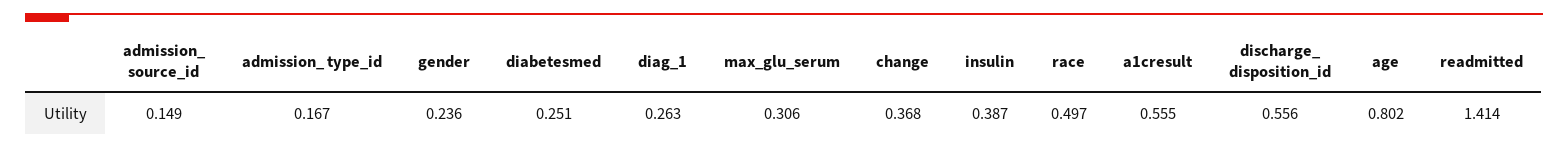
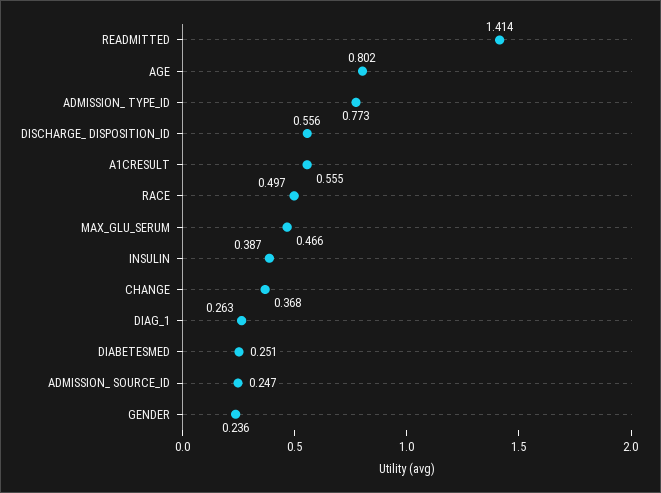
  {
-   "admission_ source_id": 0.149,
+   "admission_ source_id": 0.247,
-   "admission_ type_id": 0.167,
+   "admission_ type_id": 0.773,
    "gender": 0.236,
    "diabetesmed": 0.251,
    "diag_1": 0.263,
-   "max_glu_serum": 0.306,
+   "max_glu_serum": 0.466,
    "change": 0.368,
    "insulin": 0.387,
    "race": 0.497,
    "a1cresult": 0.555,
    "discharge_ disposition_id": 0.556,
    "age": 0.802,
    "readmitted": 1.414
  }

